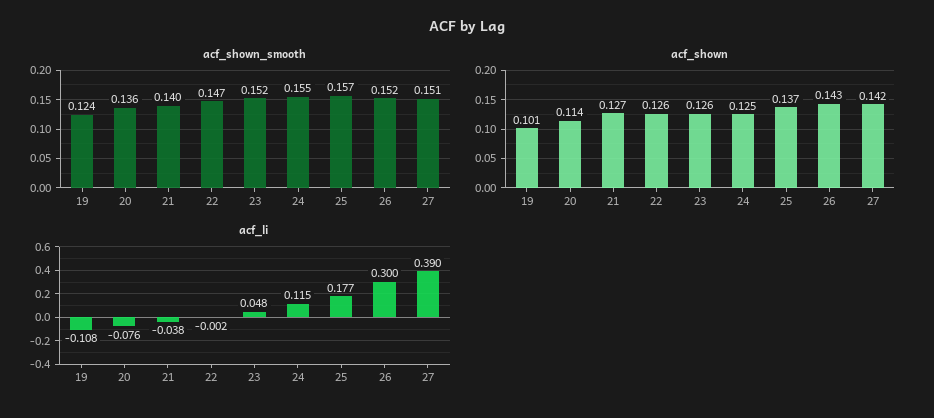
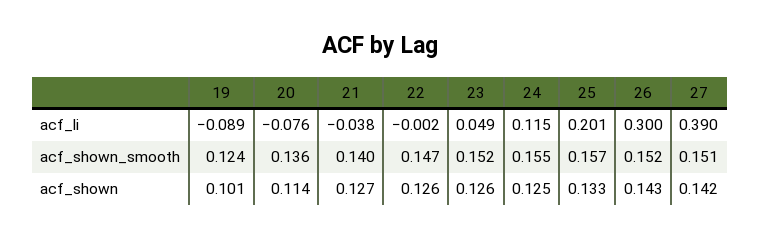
  {
    "acf_shown_smooth": {
      "19": 0.124,
      "20": 0.136,
      "21": 0.14,
      "22": 0.147,
      "23": 0.152,
      "24": 0.155,
      "25": 0.157,
      "26": 0.152,
      "27": 0.151
    },
    "acf_shown": {
      "19": 0.101,
      "20": 0.114,
      "21": 0.127,
      "22": 0.126,
      "23": 0.126,
      "24": 0.125,
-     "25": 0.137,
+     "25": 0.133,
      "26": 0.143,
      "27": 0.142
    },
    "acf_li": {
-     "19": -0.108,
+     "19": -0.089,
      "20": -0.076,
      "21": -0.038,
      "22": -0.002,
-     "23": 0.048,
+     "23": 0.049,
      "24": 0.115,
-     "25": 0.177,
+     "25": 0.201,
      "26": 0.3,
      "27": 0.39
    }
  }

